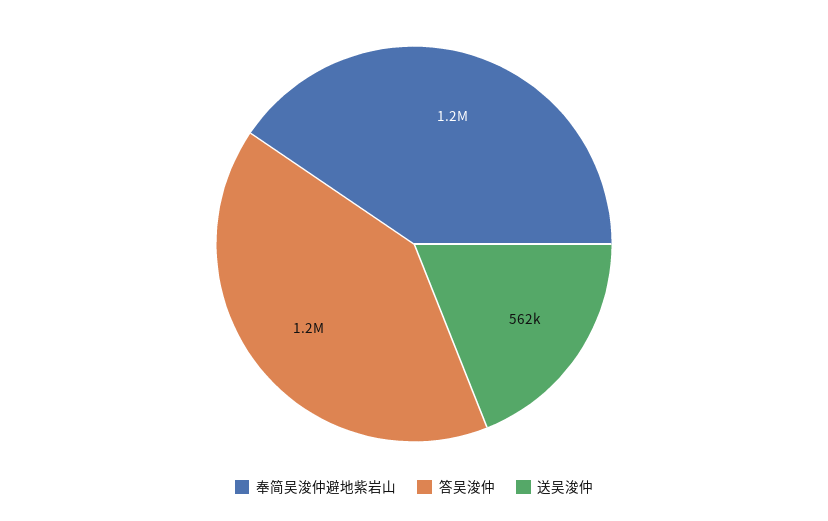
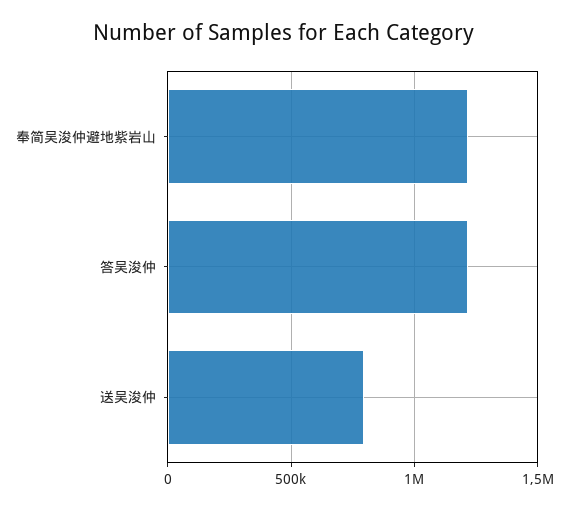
  {
    "奉简吴浚仲避地紫岩山": 1200000,
    "答吴浚仲": 1200000,
-   "送吴浚仲": 562000
+   "送吴浚仲": 800000
  }

